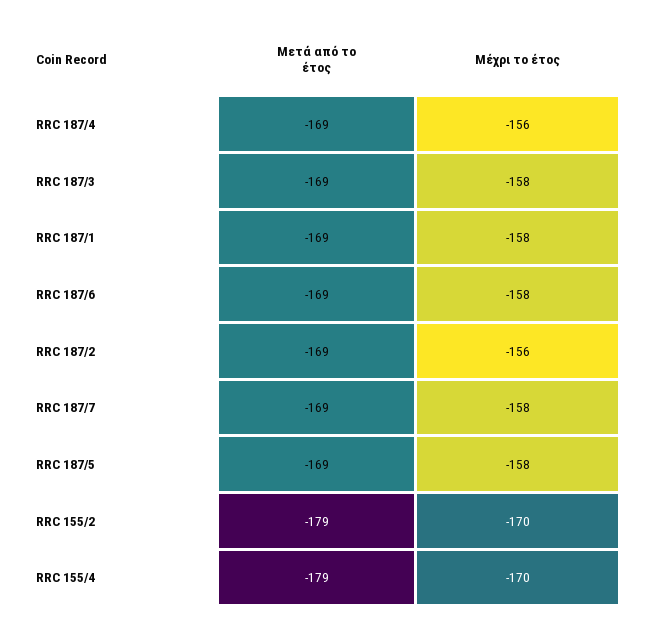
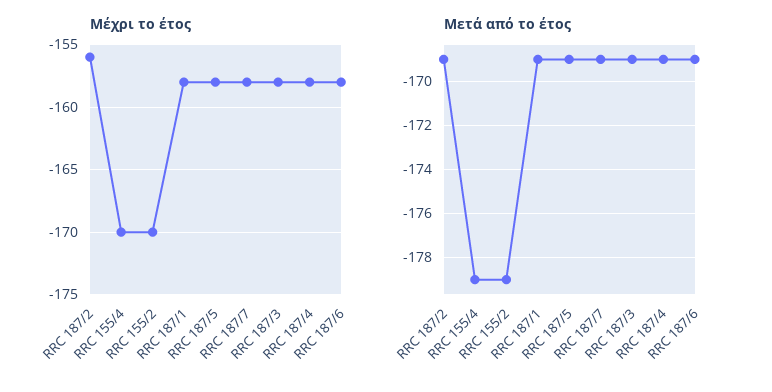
  {
    "Μετά από το έτος": {
      "RRC 187/4": -169,
      "RRC 187/3": -169,
      "RRC 187/1": -169,
      "RRC 187/6": -169,
      "RRC 187/2": -169,
      "RRC 187/7": -169,
      "RRC 187/5": -169,
      "RRC 155/2": -179,
      "RRC 155/4": -179
    },
    "Μέχρι το έτος": {
-     "RRC 187/4": -156,
+     "RRC 187/4": -158,
      "RRC 187/3": -158,
      "RRC 187/1": -158,
      "RRC 187/6": -158,
      "RRC 187/2": -156,
      "RRC 187/7": -158,
      "RRC 187/5": -158,
      "RRC 155/2": -170,
      "RRC 155/4": -170
    }
  }

